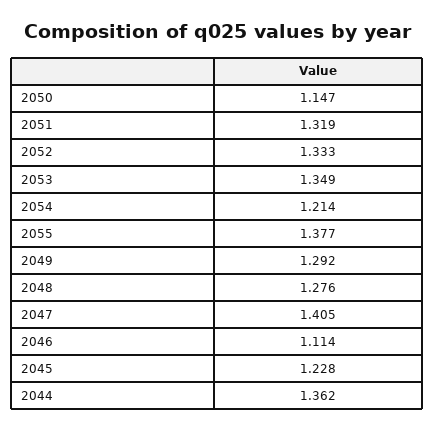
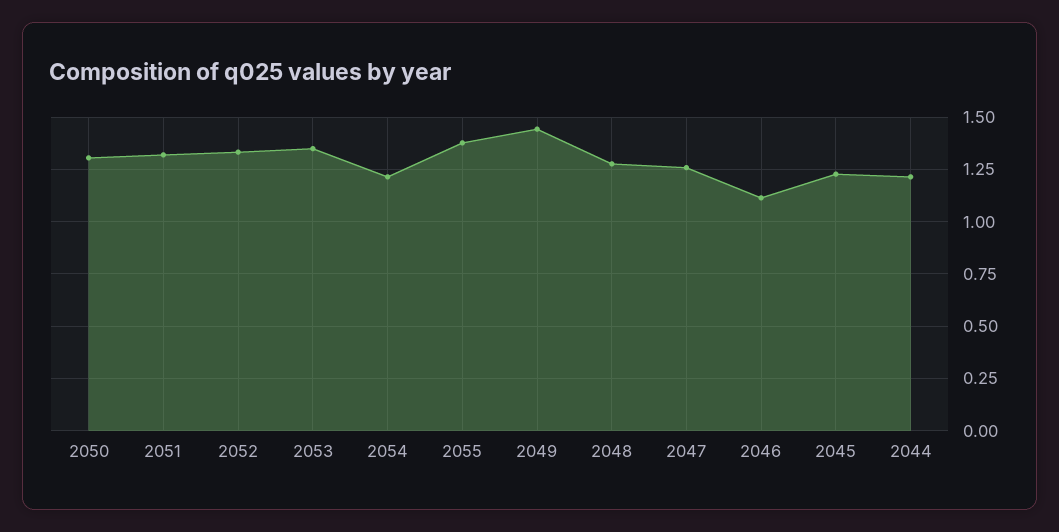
  {
-   "2050": 1.147,
+   "2050": 1.3,
    "2051": 1.319,
    "2052": 1.333,
    "2053": 1.349,
    "2054": 1.214,
    "2055": 1.377,
-   "2049": 1.292,
+   "2049": 1.45,
    "2048": 1.276,
-   "2047": 1.405,
+   "2047": 1.25,
    "2046": 1.114,
    "2045": 1.228,
-   "2044": 1.362
+   "2044": 1.2
  }

